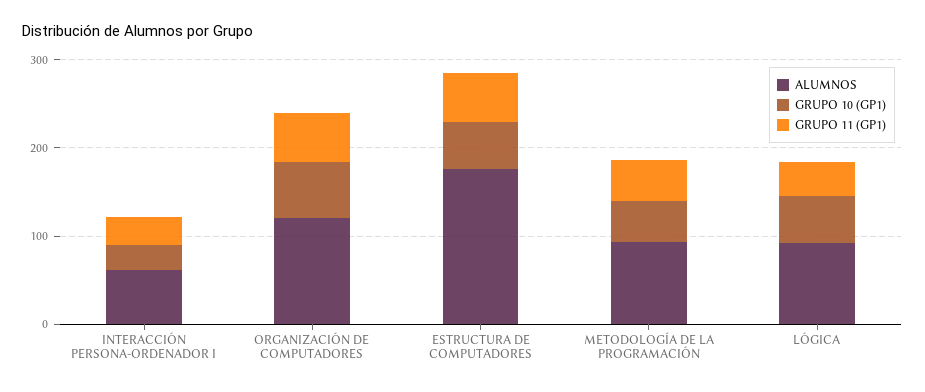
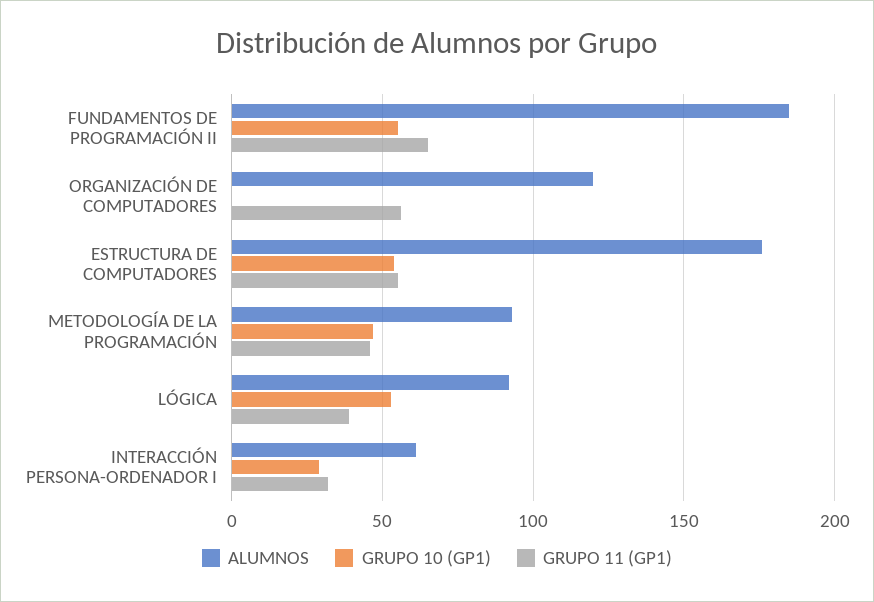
  {
    "ALUMNOS": {
      "INTERACCIÓN PERSONA-ORDENADOR I": 60,
      "ORGANIZACIÓN DE COMPUTADORES": 120,
      "ESTRUCTURA DE COMPUTADORES": 175,
      "METODOLOGÍA DE LA PROGRAMACIÓN": 95,
-     "LÓGICA": 90
+     "LÓGICA": 90,
+     "FUNDAMENTOS DE PROGRAMACIÓN II": 185
    },
    "GRUPO 10 (GP1)": {
      "INTERACCIÓN PERSONA-ORDENADOR I": 30,
-     "ORGANIZACIÓN DE COMPUTADORES": 60,
+     "ORGANIZACIÓN DE COMPUTADORES": 0,
      "ESTRUCTURA DE COMPUTADORES": 55,
      "METODOLOGÍA DE LA PROGRAMACIÓN": 45,
-     "LÓGICA": 55
+     "LÓGICA": 55,
+     "FUNDAMENTOS DE PROGRAMACIÓN II": 55
    },
    "GRUPO 11 (GP1)": {
      "INTERACCIÓN PERSONA-ORDENADOR I": 30,
      "ORGANIZACIÓN DE COMPUTADORES": 55,
      "ESTRUCTURA DE COMPUTADORES": 55,
      "METODOLOGÍA DE LA PROGRAMACIÓN": 45,
-     "LÓGICA": 40
+     "LÓGICA": 40,
+     "FUNDAMENTOS DE PROGRAMACIÓN II": 65
    }
  }

